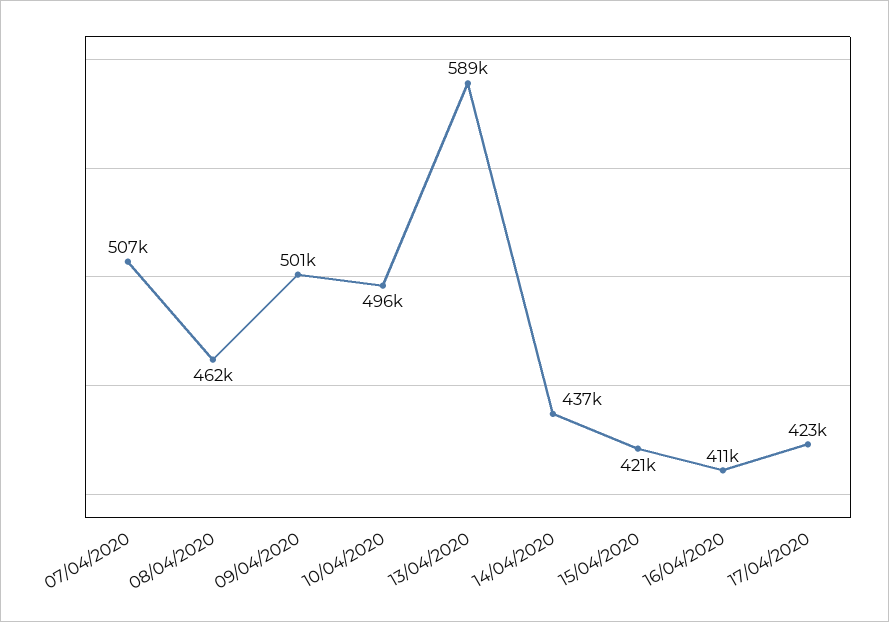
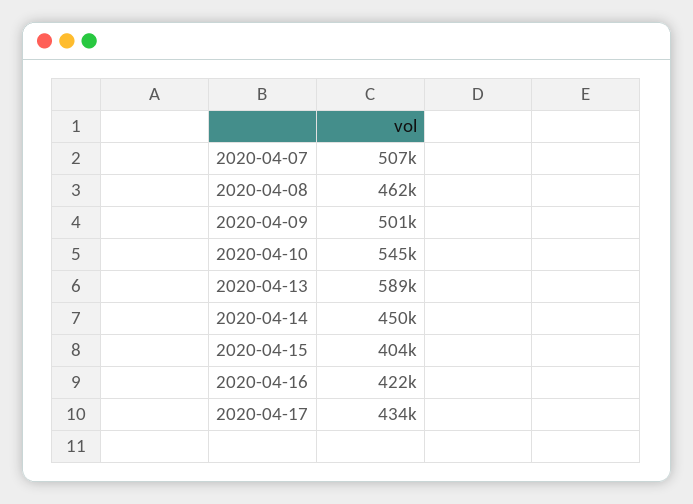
  {
    "07/04/2020": 507000,
    "08/04/2020": 462000,
    "09/04/2020": 501000,
-   "10/04/2020": 496000,
+   "10/04/2020": 545000,
    "13/04/2020": 589000,
-   "14/04/2020": 437000,
+   "14/04/2020": 450000,
-   "15/04/2020": 421000,
+   "15/04/2020": 404000,
-   "16/04/2020": 411000,
+   "16/04/2020": 422000,
-   "17/04/2020": 423000
+   "17/04/2020": 434000
  }

